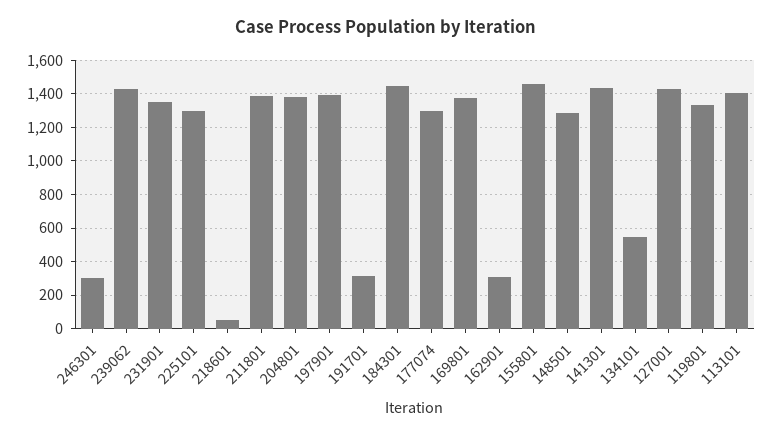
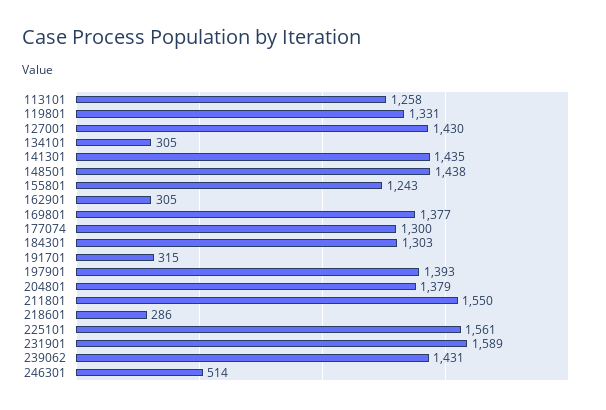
  {
-   "246301": 300,
+   "246301": 514,
    "239062": 1431,
-   "231901": 1350,
+   "231901": 1589,
-   "225101": 1300,
+   "225101": 1561,
-   "218601": 50,
+   "218601": 286,
-   "211801": 1400,
+   "211801": 1550,
    "204801": 1379,
    "197901": 1393,
    "191701": 315,
-   "184301": 1450,
+   "184301": 1303,
    "177074": 1300,
    "169801": 1377,
    "162901": 305,
-   "155801": 1450,
+   "155801": 1243,
-   "148501": 1300,
+   "148501": 1438,
    "141301": 1435,
-   "134101": 550,
+   "134101": 305,
    "127001": 1430,
    "119801": 1331,
-   "113101": 1400
+   "113101": 1258
  }

